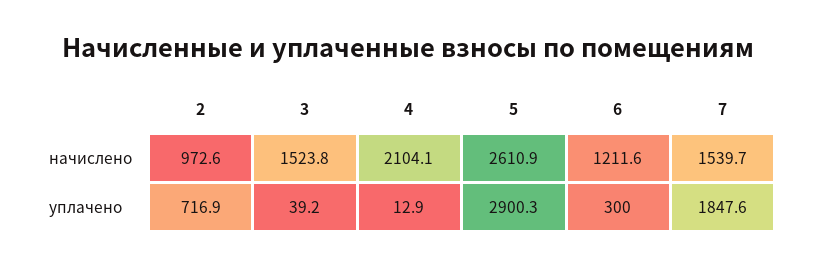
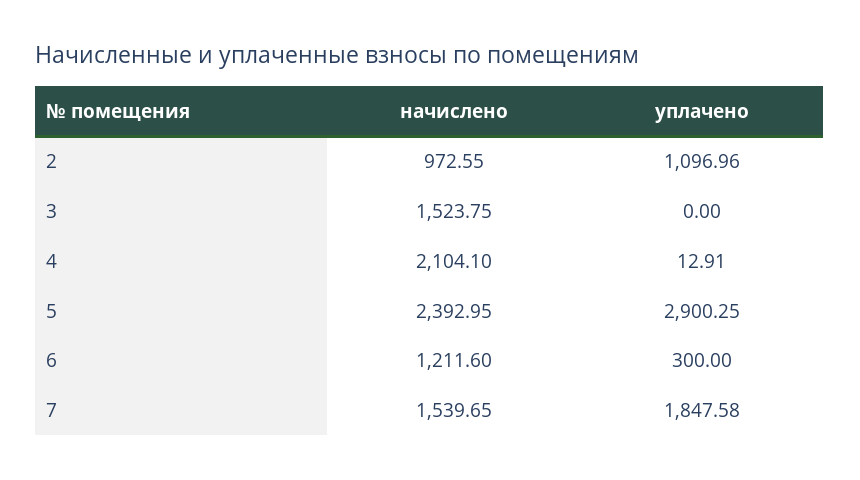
  {
    "2": {
      "начислено": 972.55,
-     "уплачено": 716.9
+     "уплачено": 1096.96
    },
    "3": {
      "начислено": 1523.75,
-     "уплачено": 39.2
+     "уплачено": 0
    },
    "4": {
      "начислено": 2104.1,
      "уплачено": 12.91
    },
    "5": {
-     "начислено": 2610.9,
+     "начислено": 2392.95,
      "уплачено": 2900.25
    },
    "6": {
      "начислено": 1211.6,
      "уплачено": 300
    },
    "7": {
      "начислено": 1539.65,
      "уплачено": 1847.58
    }
  }

